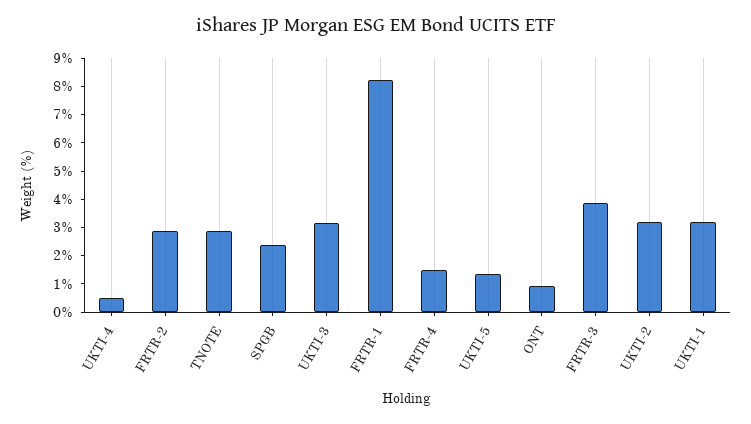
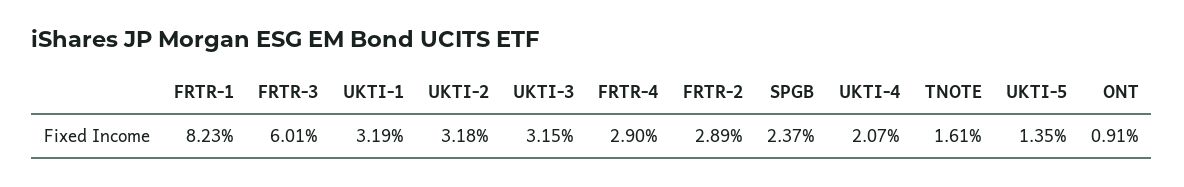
  {
-   "UKTI-4": 0.5,
+   "UKTI-4": 2.07,
    "FRTR-2": 2.89,
-   "TNOTE": 3,
+   "TNOTE": 1.61,
    "SPGB": 2.37,
    "UKTI-3": 3.15,
    "FRTR-1": 8.23,
-   "FRTR-4": 1.5,
+   "FRTR-4": 2.9,
    "UKTI-5": 1.35,
    "ONT": 0.91,
-   "FRTR-3": 4,
+   "FRTR-3": 6.01,
    "UKTI-2": 3.18,
    "UKTI-1": 3.19
  }

